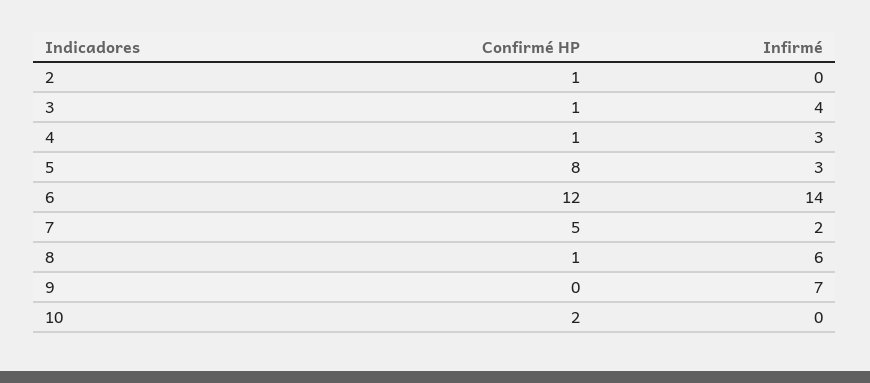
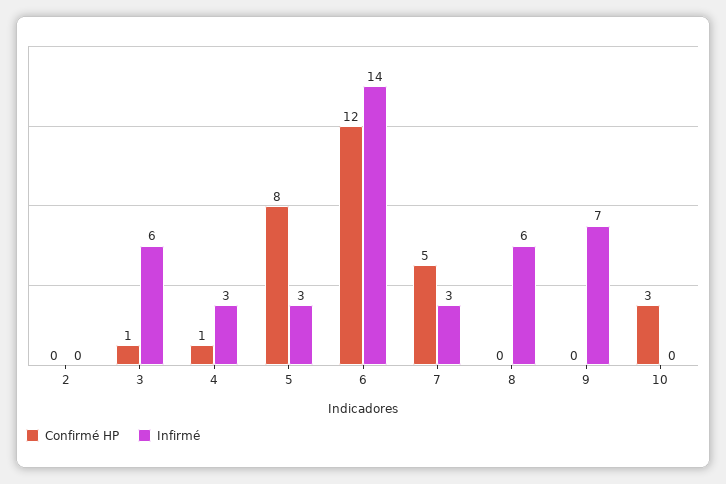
  {
    "Confirmé HP": {
-     "2": 1,
+     "2": 0,
      "3": 1,
      "4": 1,
      "5": 8,
      "6": 12,
      "7": 5,
-     "8": 1,
+     "8": 0,
      "9": 0,
-     "10": 2
+     "10": 3
    },
    "Infirmé": {
      "2": 0,
-     "3": 4,
+     "3": 6,
      "4": 3,
      "5": 3,
      "6": 14,
-     "7": 2,
+     "7": 3,
      "8": 6,
      "9": 7,
      "10": 0
    }
  }

